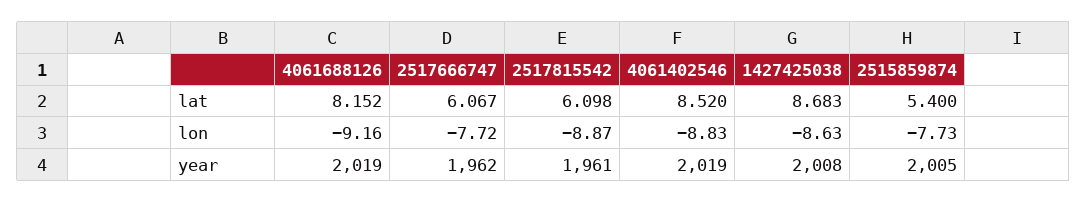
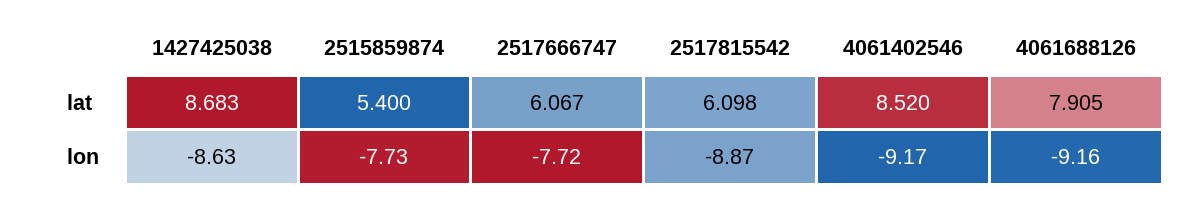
  {
    "4061688126": {
-     "lat": 8.152,
+     "lat": 7.905,
-     "lon": -9.16,
+     "lon": -9.16
-     "year": 2019
    },
    "2517666747": {
      "lat": 6.067,
-     "lon": -7.72,
+     "lon": -7.72
-     "year": 1962
    },
    "2517815542": {
      "lat": 6.098,
-     "lon": -8.87,
+     "lon": -8.87
-     "year": 1961
    },
    "4061402546": {
      "lat": 8.52,
-     "lon": -8.83,
+     "lon": -9.17
-     "year": 2019
    },
    "1427425038": {
      "lat": 8.683,
-     "lon": -8.63,
+     "lon": -8.63
-     "year": 2008
    },
    "2515859874": {
      "lat": 5.4,
-     "lon": -7.73,
+     "lon": -7.73
-     "year": 2005
    }
  }

